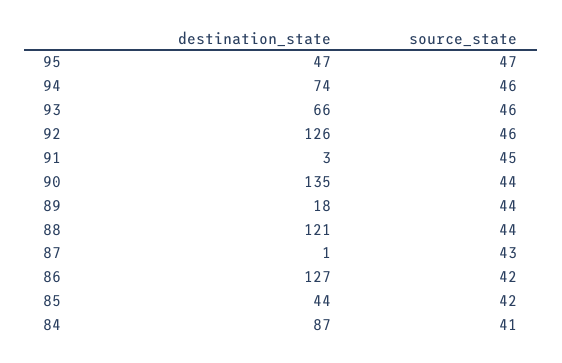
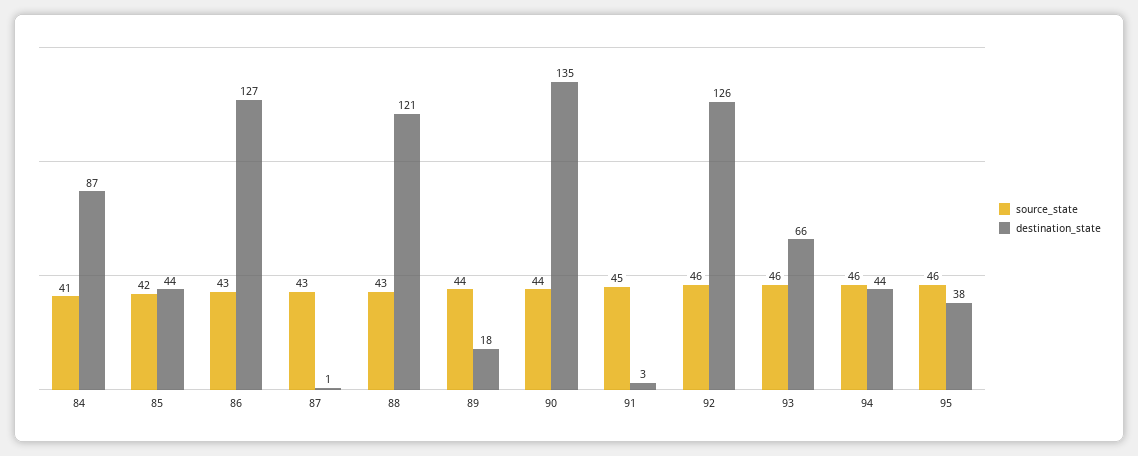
  {
    "destination_state": {
-     "95": 47,
+     "95": 38,
-     "94": 74,
+     "94": 44,
      "93": 66,
      "92": 126,
      "91": 3,
      "90": 135,
      "89": 18,
      "88": 121,
      "87": 1,
      "86": 127,
      "85": 44,
      "84": 87
    },
    "source_state": {
-     "95": 47,
+     "95": 46,
      "94": 46,
      "93": 46,
      "92": 46,
      "91": 45,
      "90": 44,
      "89": 44,
-     "88": 44,
+     "88": 43,
      "87": 43,
-     "86": 42,
+     "86": 43,
      "85": 42,
      "84": 41
    }
  }

